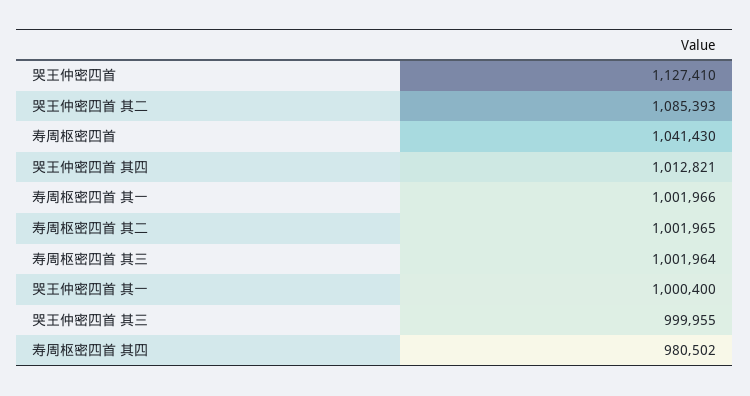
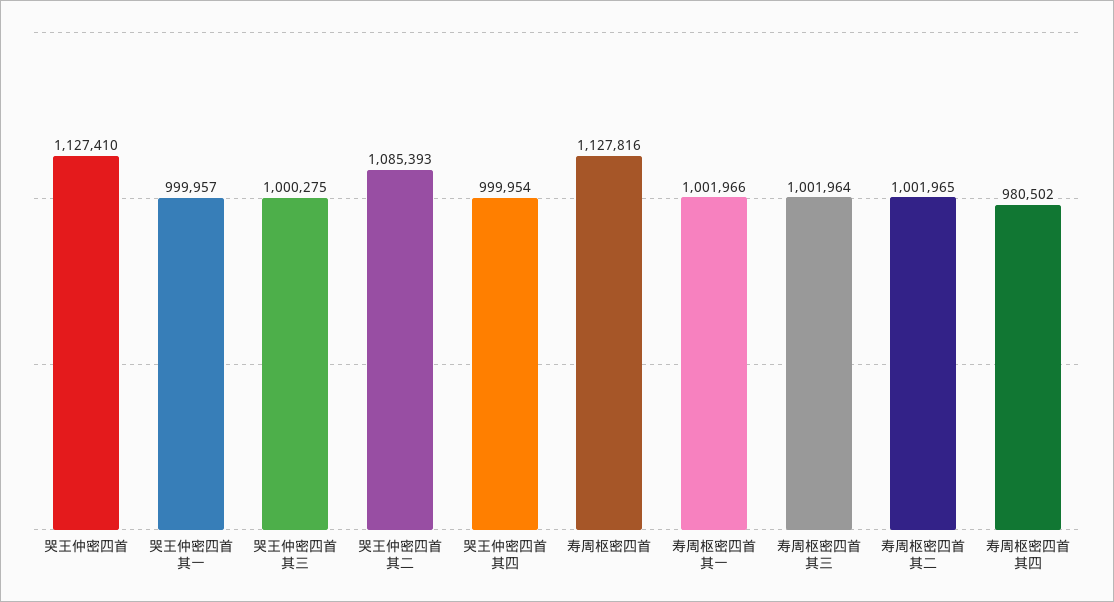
  {
    "哭王仲密四首": 1127410,
    "哭王仲密四首 其二": 1085393,
-   "寿周枢密四首": 1041430,
+   "寿周枢密四首": 1127816,
-   "哭王仲密四首 其四": 1012821,
+   "哭王仲密四首 其四": 999954,
    "寿周枢密四首 其一": 1001966,
    "寿周枢密四首 其二": 1001965,
    "寿周枢密四首 其三": 1001964,
-   "哭王仲密四首 其一": 1000400,
+   "哭王仲密四首 其一": 999957,
-   "哭王仲密四首 其三": 999955,
+   "哭王仲密四首 其三": 1000275,
    "寿周枢密四首 其四": 980502
  }

